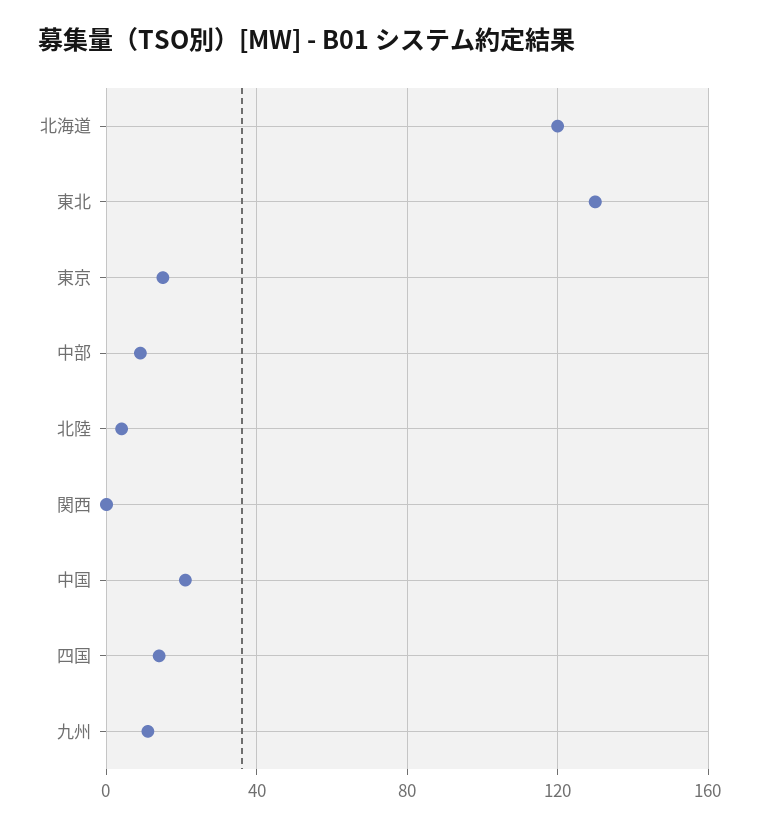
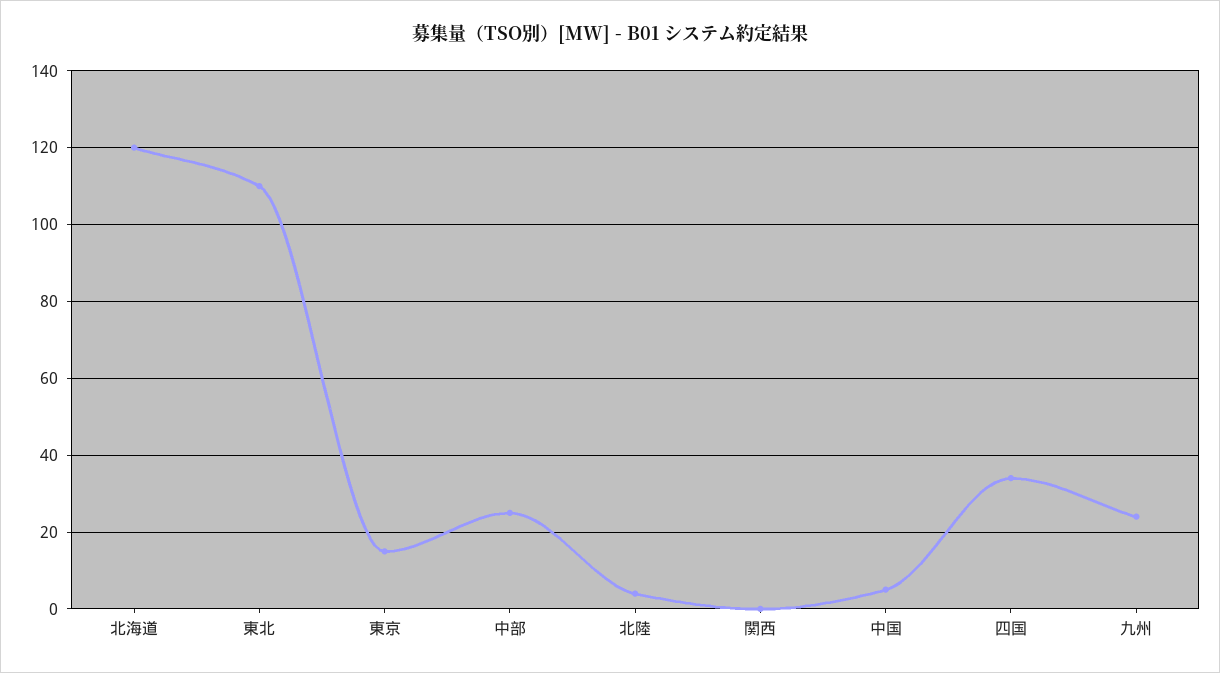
  {
    "北海道": 120,
-   "東北": 130,
+   "東北": 110,
    "東京": 15,
-   "中部": 10,
+   "中部": 25,
    "北陸": 5,
    "関西": 0,
-   "中国": 20,
+   "中国": 5,
-   "四国": 15,
+   "四国": 35,
-   "九州": 10
+   "九州": 25
  }

